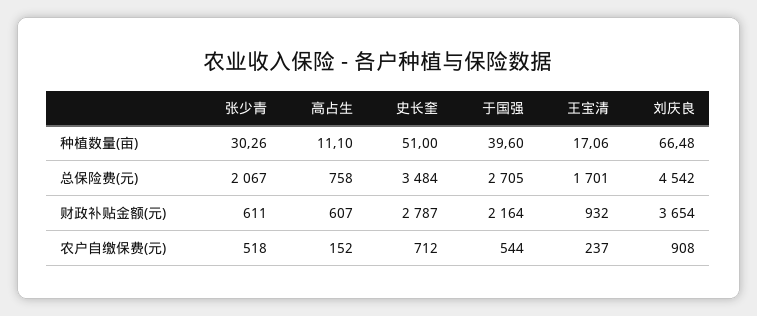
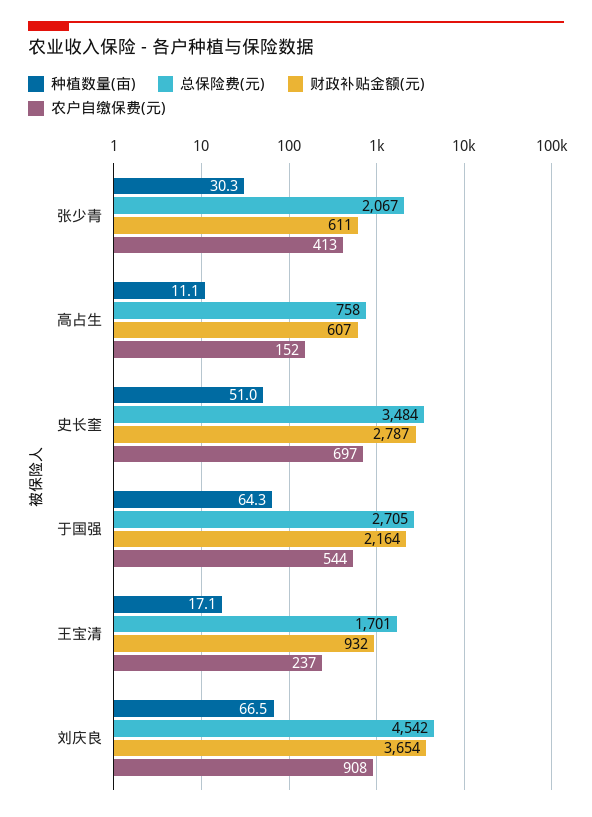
  {
    "种植数量(亩)": {
      "张少青": 30.26,
      "高占生": 11.1,
      "史长奎": 51,
-     "于国强": 39.6,
+     "于国强": 64.3,
      "王宝清": 17.06,
      "刘庆良": 66.48
    },
    "总保险费(元)": {
      "张少青": 2067,
      "高占生": 758,
      "史长奎": 3484,
      "于国强": 2705,
      "王宝清": 1701,
      "刘庆良": 4542
    },
    "财政补贴金额(元)": {
      "张少青": 611,
      "高占生": 607,
      "史长奎": 2787,
      "于国强": 2164,
      "王宝清": 932,
      "刘庆良": 3654
    },
    "农户自缴保费(元)": {
-     "张少青": 518,
+     "张少青": 413,
      "高占生": 152,
-     "史长奎": 712,
+     "史长奎": 697,
      "于国强": 544,
      "王宝清": 237,
      "刘庆良": 908
    }
  }

